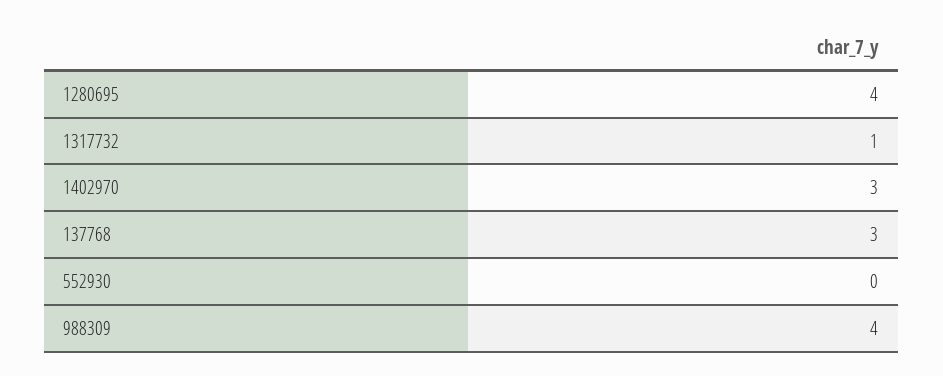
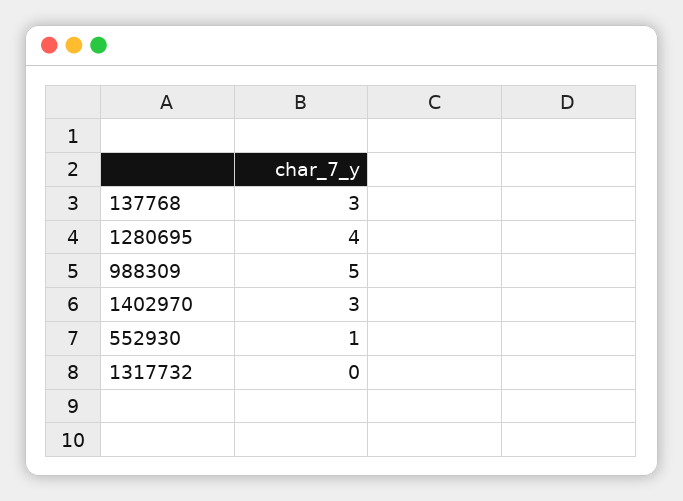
  {
    "1280695": 4,
-   "1317732": 1,
+   "1317732": 0,
    "1402970": 3,
    "137768": 3,
-   "552930": 0,
+   "552930": 1,
-   "988309": 4
+   "988309": 5
  }

